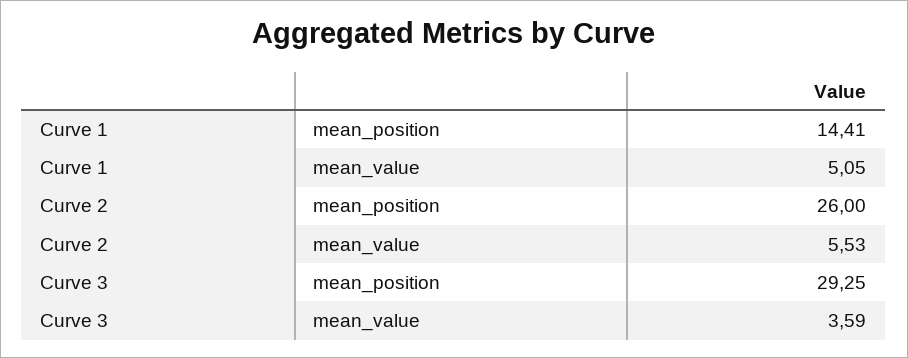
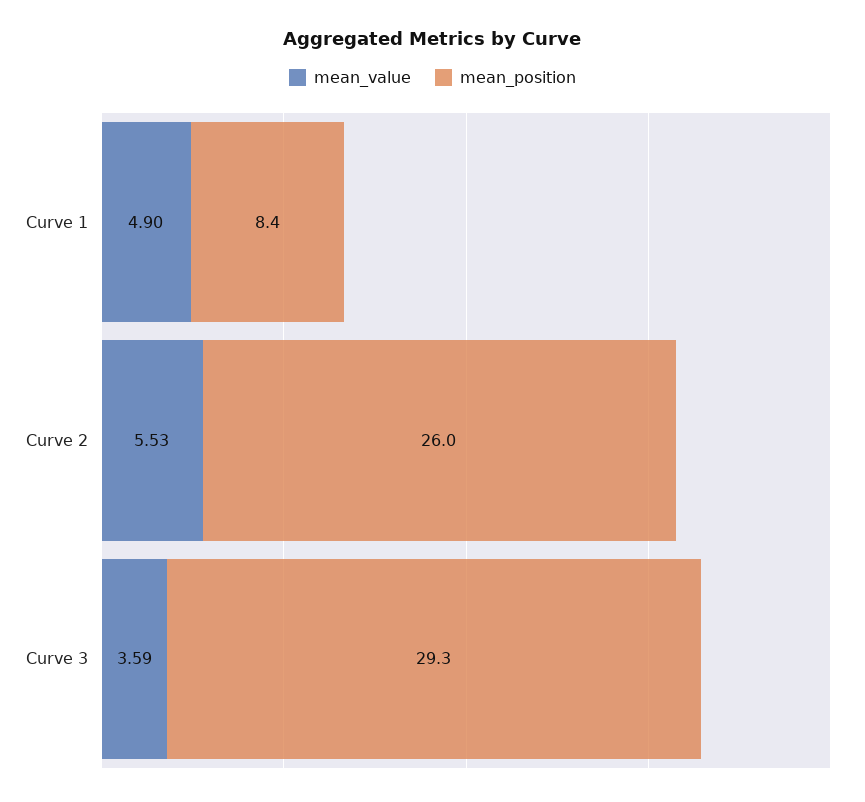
  {
    "mean_position": {
-     "Curve 1": 14.41,
+     "Curve 1": 8.4,
      "Curve 2": 26,
      "Curve 3": 29.25
    },
    "mean_value": {
-     "Curve 1": 5.05,
+     "Curve 1": 4.9,
      "Curve 2": 5.53,
      "Curve 3": 3.59
    }
  }

